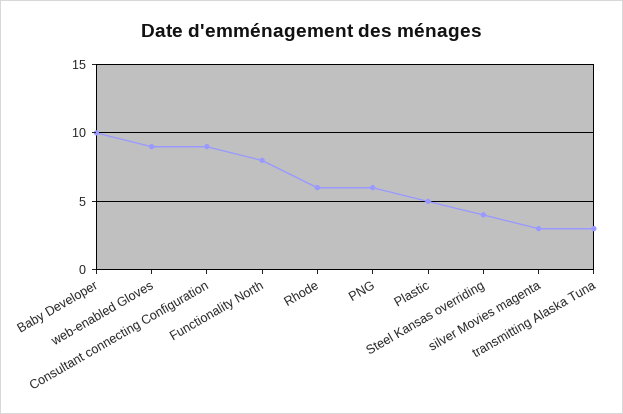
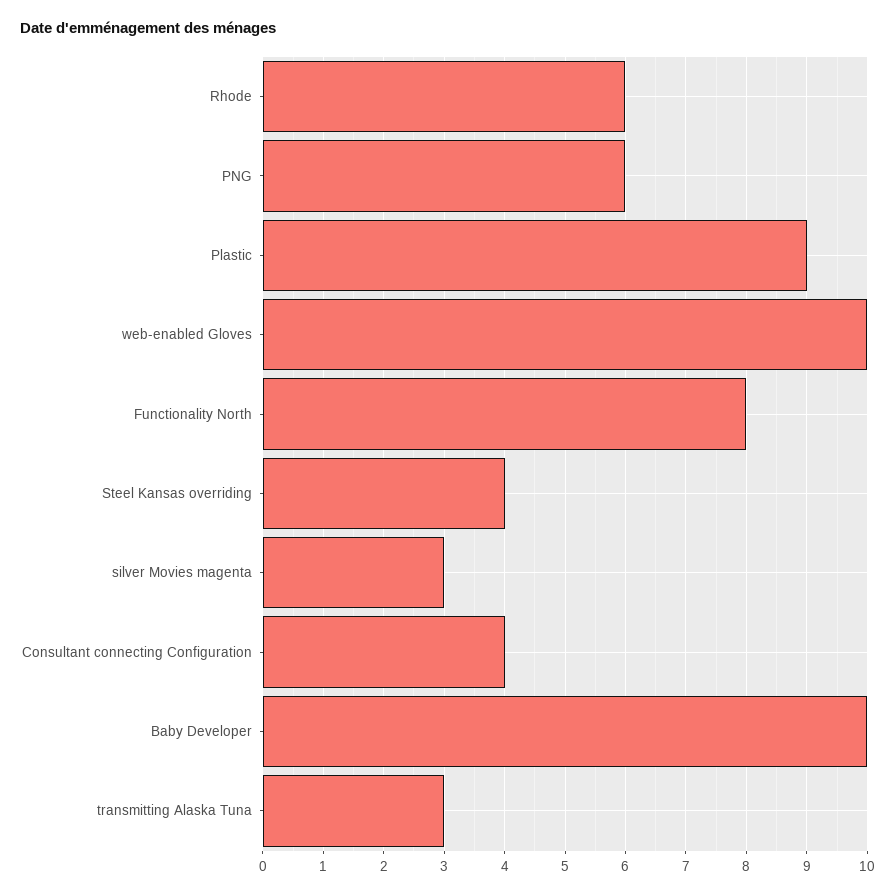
  {
    "Baby Developer": 10,
-   "web-enabled Gloves": 9,
+   "web-enabled Gloves": 10,
-   "Consultant connecting Configuration": 9,
+   "Consultant connecting Configuration": 4,
    "Functionality North": 8,
    "Rhode": 6,
    "PNG": 6,
-   "Plastic": 5,
+   "Plastic": 9,
    "Steel Kansas overriding": 4,
    "silver Movies magenta": 3,
    "transmitting Alaska Tuna": 3
  }

